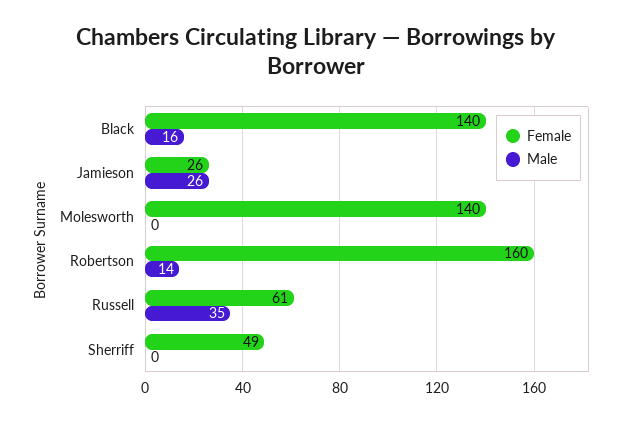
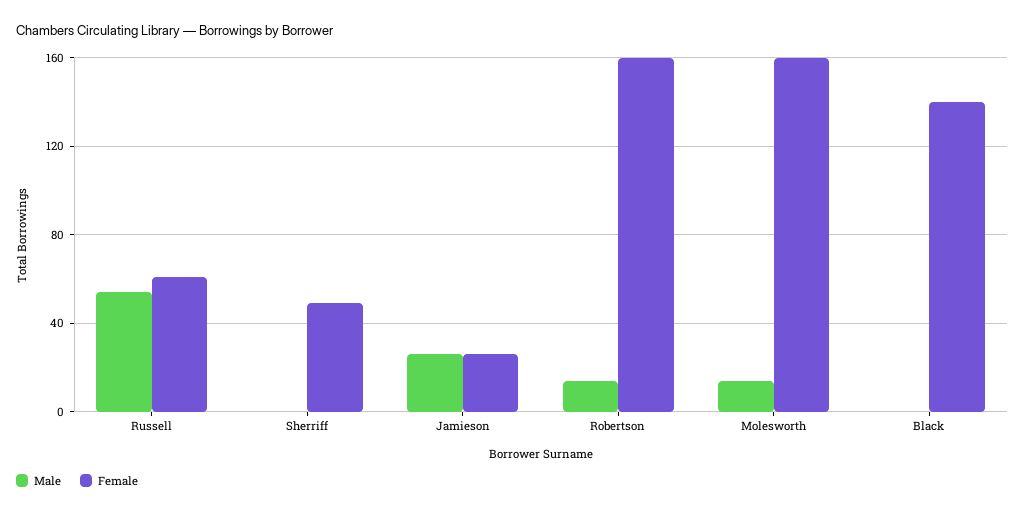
  {
    "Female": {
      "Black": 140,
      "Jamieson": 26,
-     "Molesworth": 140,
+     "Molesworth": 160,
      "Robertson": 160,
      "Russell": 61,
      "Sherriff": 49
    },
    "Male": {
-     "Black": 16,
+     "Black": 0,
      "Jamieson": 26,
-     "Molesworth": 0,
+     "Molesworth": 15,
      "Robertson": 14,
-     "Russell": 35,
+     "Russell": 55,
      "Sherriff": 0
    }
  }

